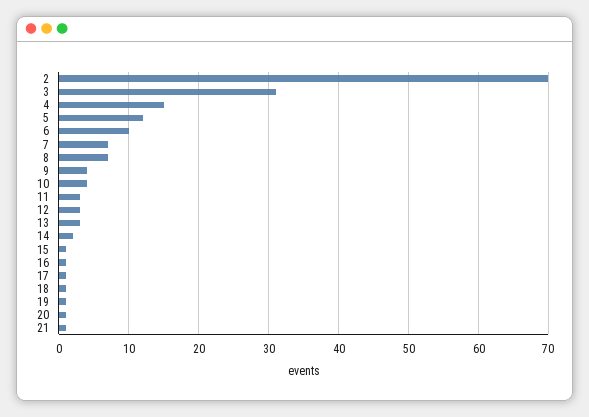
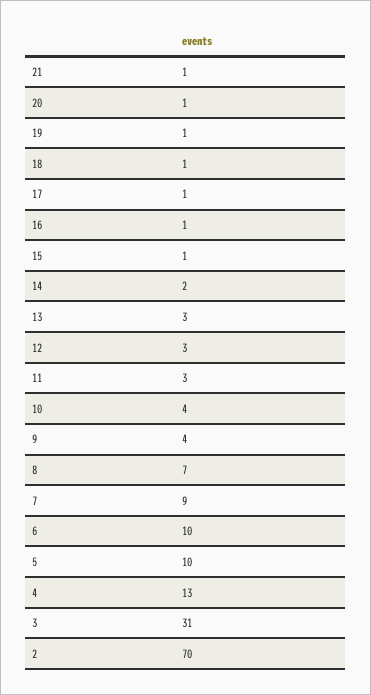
  {
    "2": 70,
    "3": 31,
-   "4": 15,
+   "4": 13,
-   "5": 12,
+   "5": 10,
    "6": 10,
-   "7": 7,
+   "7": 9,
    "8": 7,
    "9": 4,
    "10": 4,
    "11": 3,
    "12": 3,
    "13": 3,
    "14": 2,
    "15": 1,
    "16": 1,
    "17": 1,
    "18": 1,
    "19": 1,
    "20": 1,
    "21": 1
  }

